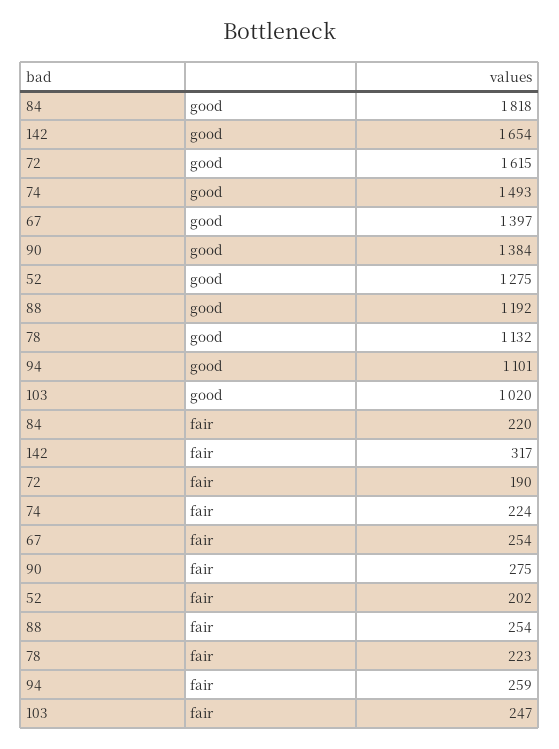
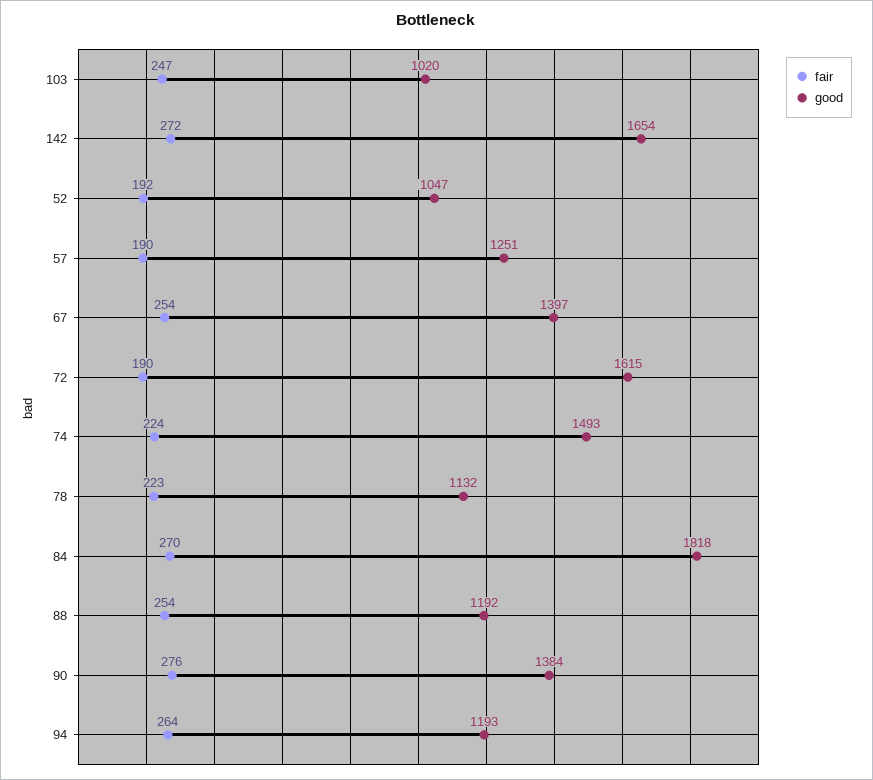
  {
    "good": {
      "84": 1818,
      "142": 1654,
      "72": 1615,
      "74": 1493,
      "67": 1397,
      "90": 1384,
-     "52": 1275,
+     "52": 1047,
      "88": 1192,
      "78": 1132,
-     "94": 1101,
+     "94": 1193,
-     "103": 1020
+     "103": 1020,
+     "57": 1251
    },
    "fair": {
-     "84": 220,
+     "84": 270,
-     "142": 317,
+     "142": 272,
      "72": 190,
      "74": 224,
      "67": 254,
-     "90": 275,
+     "90": 276,
-     "52": 202,
+     "52": 192,
      "88": 254,
      "78": 223,
-     "94": 259,
+     "94": 264,
-     "103": 247
+     "103": 247,
+     "57": 190
    }
  }

